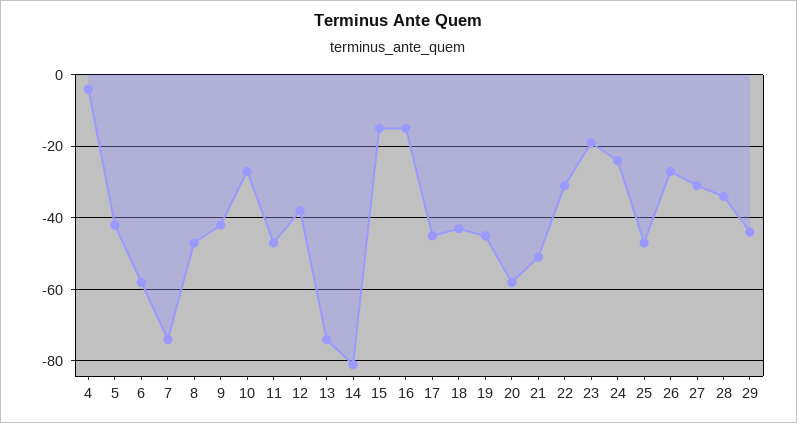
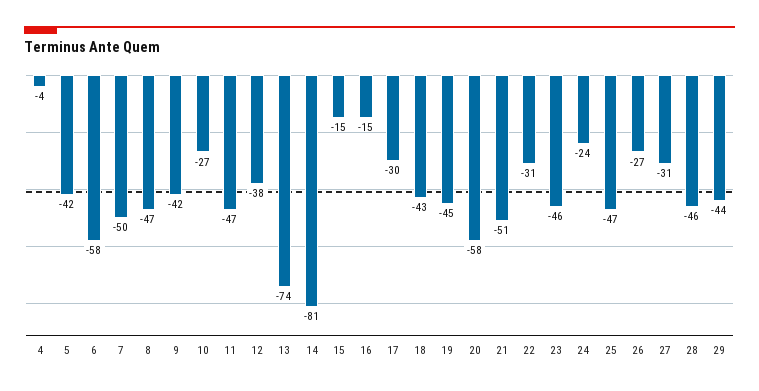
  {
    "4": -4,
    "5": -42,
    "6": -58,
-   "7": -75,
+   "7": -50,
    "8": -47,
    "9": -42,
    "10": -27,
    "11": -47,
    "12": -38,
    "13": -74,
    "14": -81,
    "15": -15,
    "16": -15,
-   "17": -45,
+   "17": -30,
    "18": -43,
    "19": -45,
    "20": -58,
    "21": -51,
    "22": -31,
-   "23": -20,
+   "23": -46,
    "24": -24,
    "25": -47,
    "26": -27,
    "27": -31,
-   "28": -35,
+   "28": -46,
    "29": -44
  }

